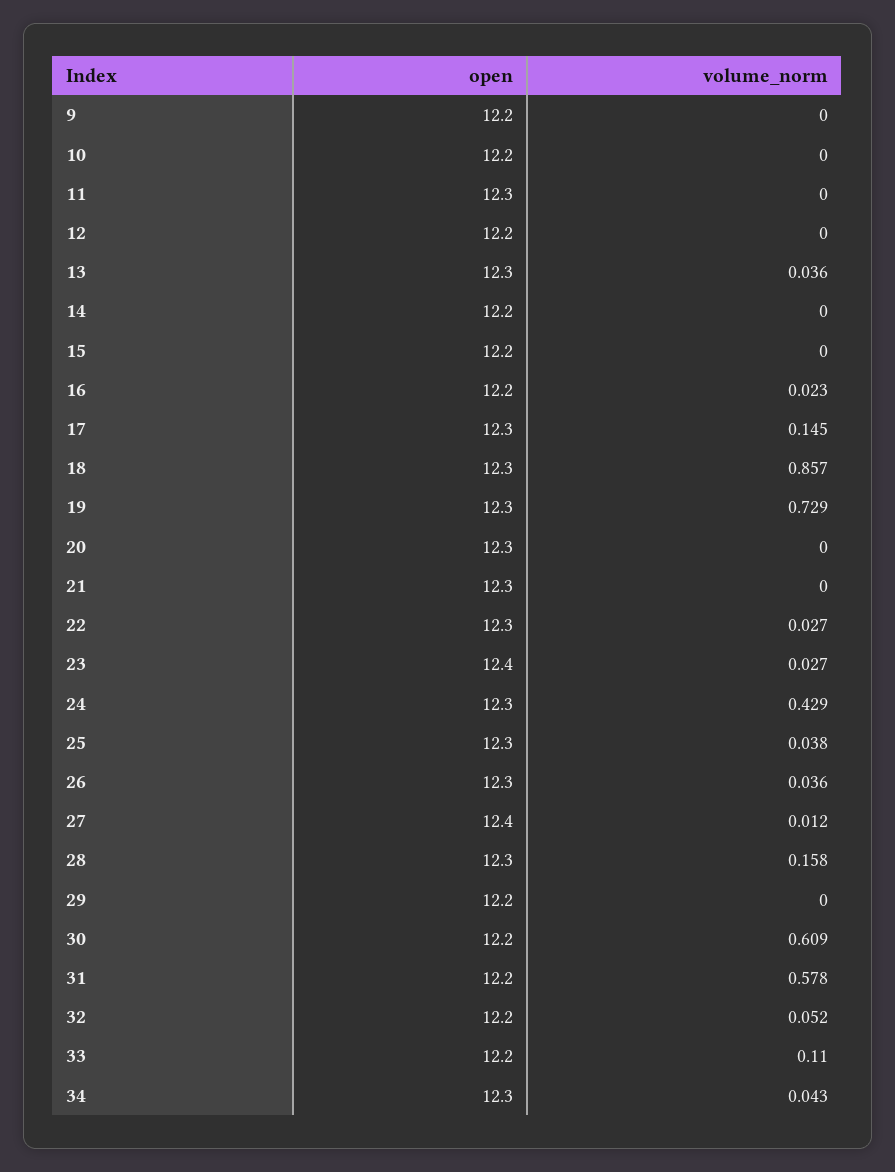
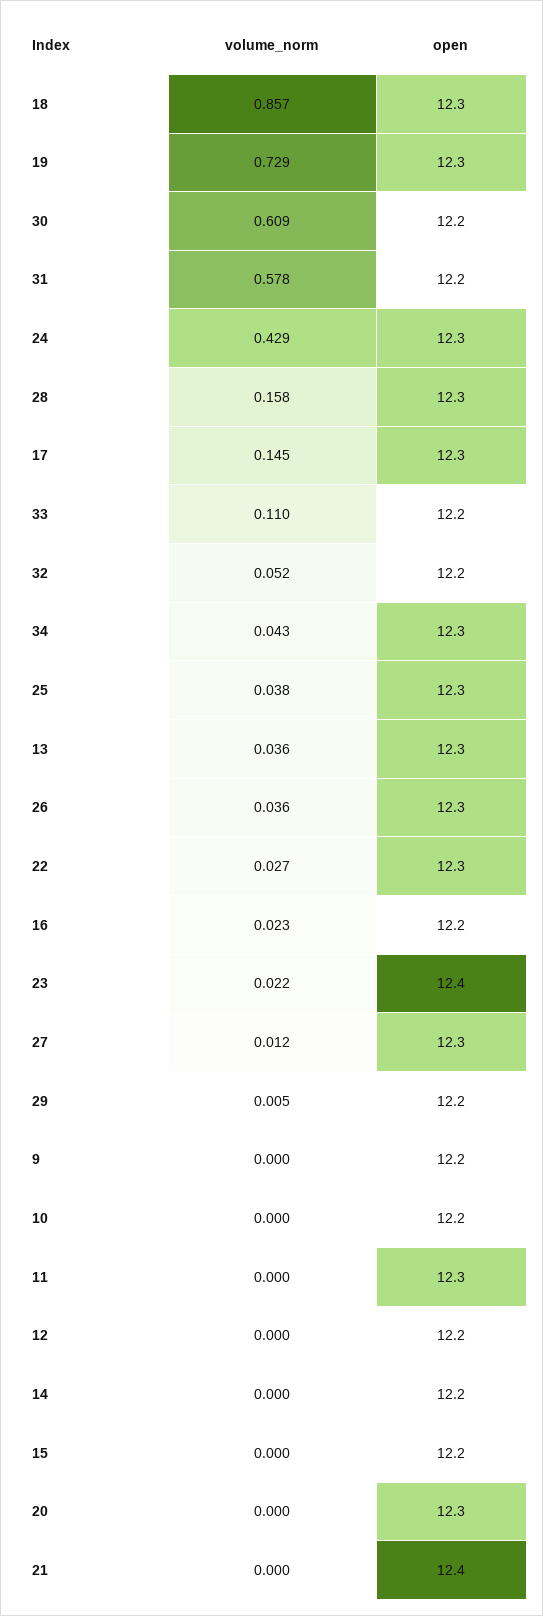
  {
    "open": {
      "9": 12.2,
      "10": 12.2,
      "11": 12.3,
      "12": 12.2,
      "13": 12.3,
      "14": 12.2,
      "15": 12.2,
      "16": 12.2,
      "17": 12.3,
      "18": 12.3,
      "19": 12.3,
      "20": 12.3,
-     "21": 12.3,
+     "21": 12.4,
      "22": 12.3,
      "23": 12.4,
      "24": 12.3,
      "25": 12.3,
      "26": 12.3,
-     "27": 12.4,
+     "27": 12.3,
      "28": 12.3,
      "29": 12.2,
      "30": 12.2,
      "31": 12.2,
      "32": 12.2,
      "33": 12.2,
      "34": 12.3
    },
    "volume_norm": {
      "9": 0,
      "10": 0,
      "11": 0,
      "12": 0,
      "13": 0.036,
      "14": 0,
      "15": 0,
      "16": 0.023,
      "17": 0.145,
      "18": 0.857,
      "19": 0.729,
      "20": 0,
      "21": 0,
      "22": 0.027,
-     "23": 0.027,
+     "23": 0.022,
      "24": 0.429,
      "25": 0.038,
      "26": 0.036,
      "27": 0.012,
      "28": 0.158,
-     "29": 0,
+     "29": 0.005,
      "30": 0.609,
      "31": 0.578,
      "32": 0.052,
      "33": 0.11,
      "34": 0.043
    }
  }

